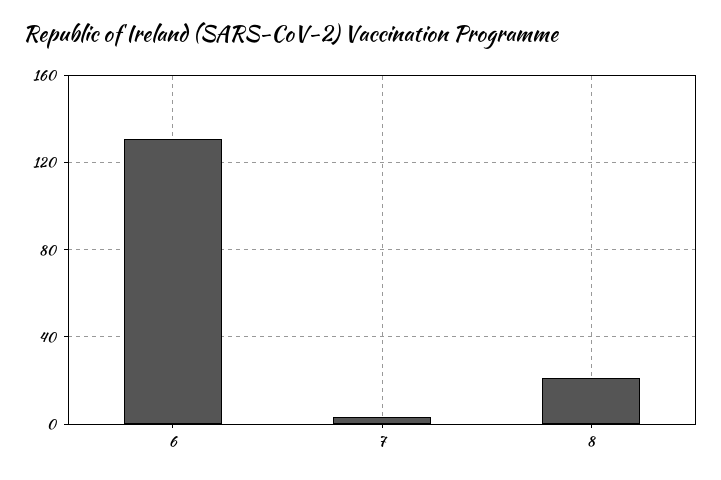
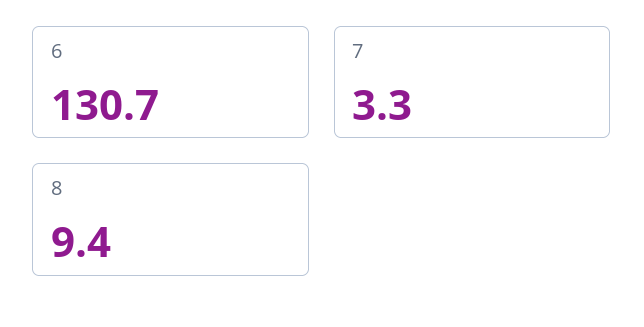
  {
    "6": 130.7,
    "7": 3.3,
-   "8": 20
+   "8": 9.4
  }

